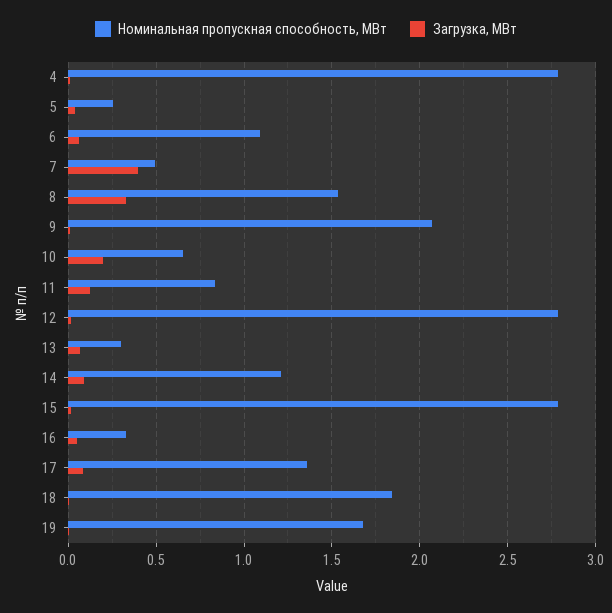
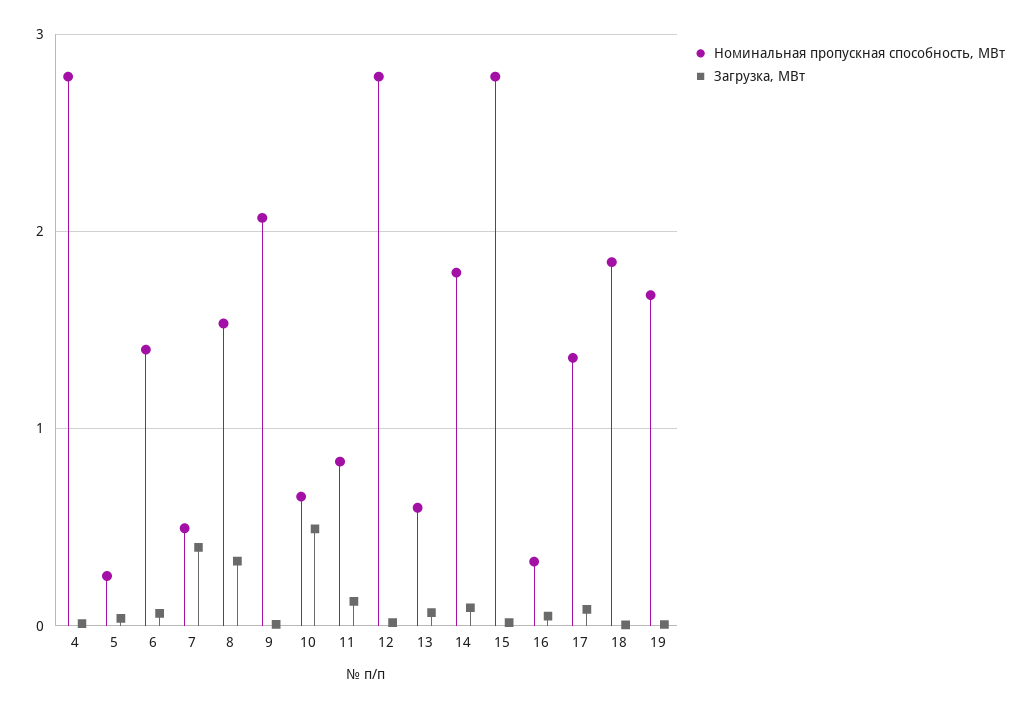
  {
    "Номинальная пропускная способность, МВт": {
      "4": 2.8,
      "5": 0.25,
-     "6": 1.1,
+     "6": 1.4,
      "7": 0.5,
      "8": 1.55,
      "9": 2.05,
      "10": 0.65,
      "11": 0.85,
      "12": 2.8,
-     "13": 0.3,
+     "13": 0.6,
-     "14": 1.2,
+     "14": 1.8,
      "15": 2.8,
      "16": 0.35,
      "17": 1.35,
      "18": 1.85,
      "19": 1.7
    },
    "Загрузка, МВт": {
      "4": 0,
      "5": 0.05,
      "6": 0.05,
      "7": 0.4,
      "8": 0.35,
      "9": 0,
-     "10": 0.2,
+     "10": 0.5,
      "11": 0.1,
      "12": 0,
      "13": 0.05,
      "14": 0.1,
      "15": 0,
      "16": 0.05,
      "17": 0.1,
      "18": 0,
      "19": 0
    }
  }

